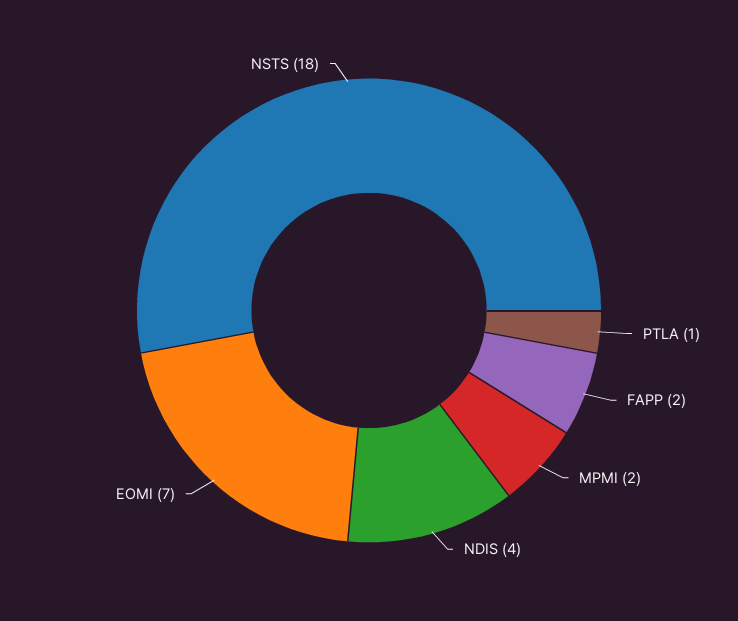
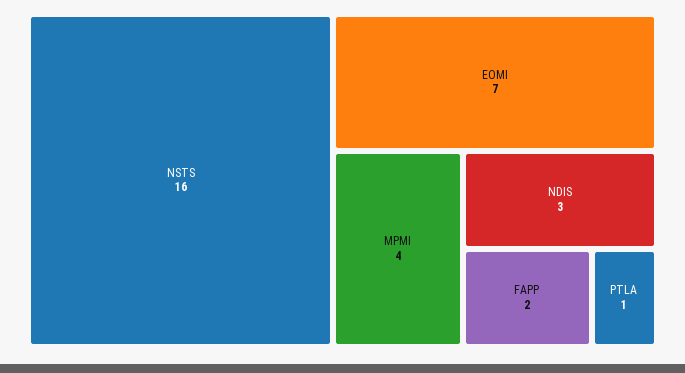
  {
    "PTLA": 1,
    "FAPP": 2,
-   "MPMI": 2,
+   "MPMI": 4,
-   "NDIS": 4,
+   "NDIS": 3,
    "EOMI": 7,
-   "NSTS": 18
+   "NSTS": 16
  }

